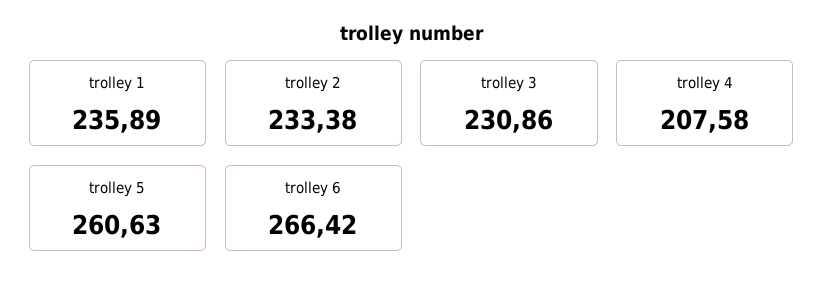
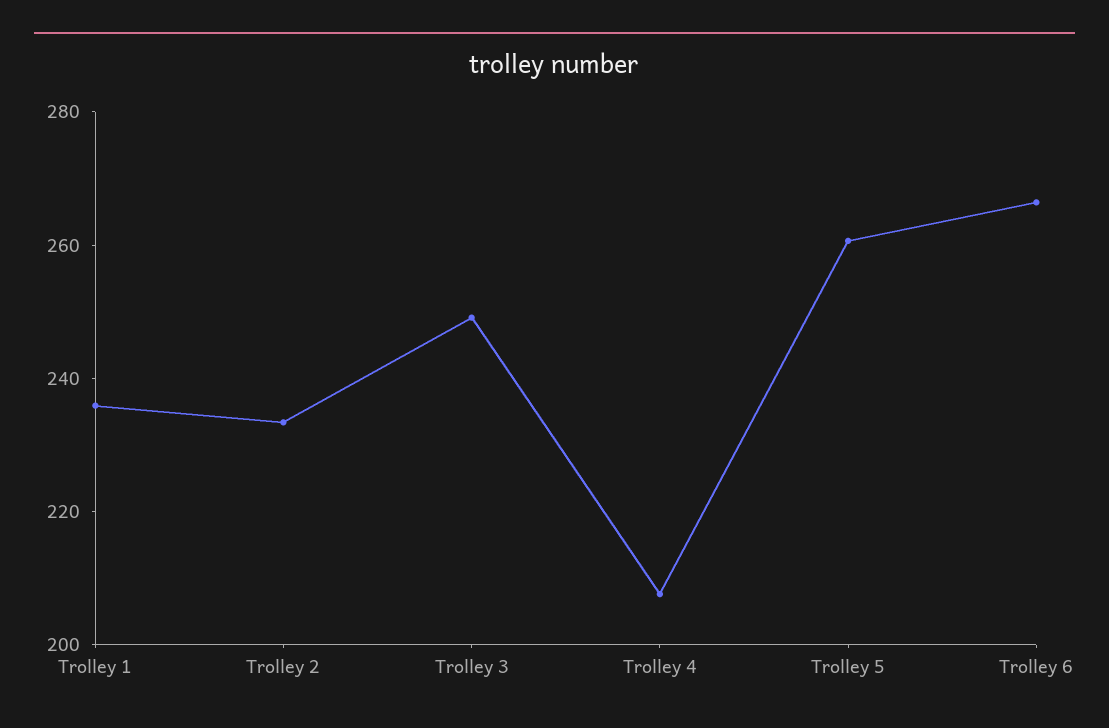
  {
    "trolley 1": 235.89,
    "trolley 2": 233.38,
-   "trolley 3": 230.86,
+   "trolley 3": 250,
    "trolley 4": 207.58,
    "trolley 5": 260.63,
    "trolley 6": 266.42
  }

